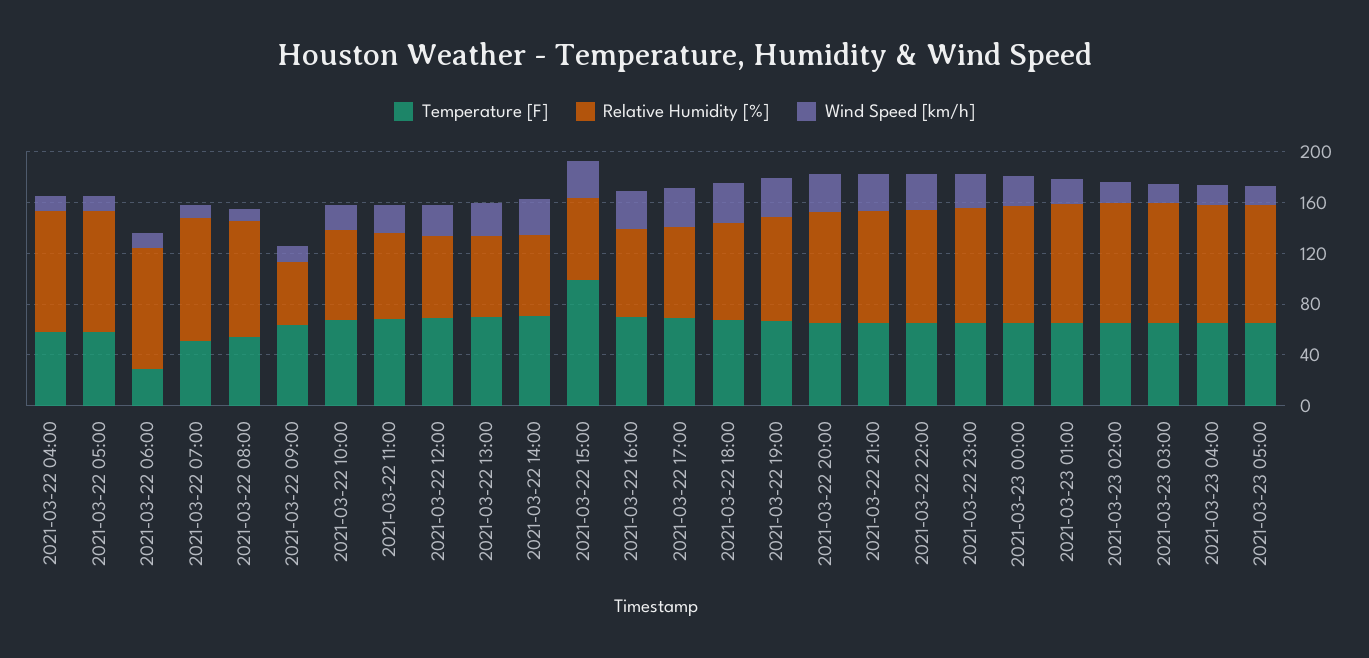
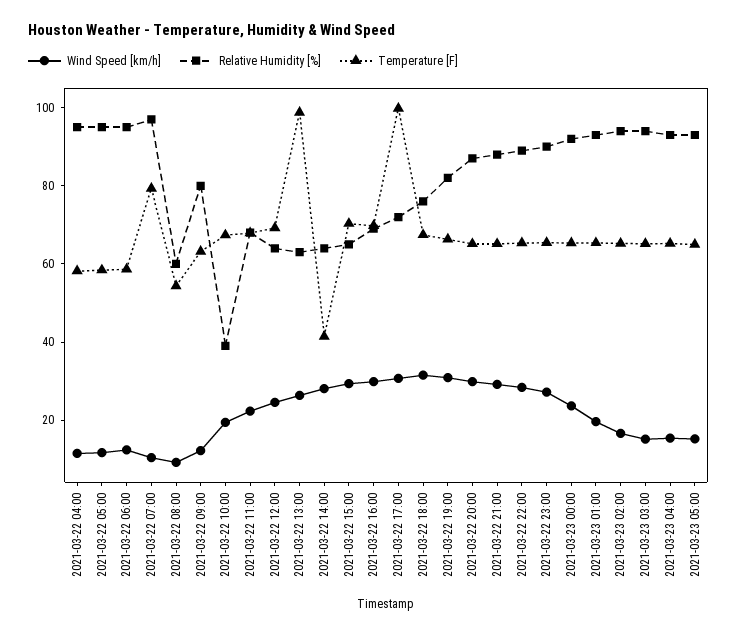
  {
    "Temperature [F]": {
      "2021-03-22 04:00": 60,
      "2021-03-22 05:00": 60,
-     "2021-03-22 06:00": 30,
+     "2021-03-22 06:00": 60,
-     "2021-03-22 07:00": 50,
+     "2021-03-22 07:00": 80,
      "2021-03-22 08:00": 55,
      "2021-03-22 09:00": 65,
      "2021-03-22 10:00": 65,
      "2021-03-22 11:00": 70,
      "2021-03-22 12:00": 70,
-     "2021-03-22 13:00": 70,
+     "2021-03-22 13:00": 100,
-     "2021-03-22 14:00": 70,
+     "2021-03-22 14:00": 40,
-     "2021-03-22 15:00": 100,
+     "2021-03-22 15:00": 70,
      "2021-03-22 16:00": 70,
-     "2021-03-22 17:00": 70,
+     "2021-03-22 17:00": 100,
      "2021-03-22 18:00": 65,
      "2021-03-22 19:00": 65,
      "2021-03-22 20:00": 65,
      "2021-03-22 21:00": 65,
      "2021-03-22 22:00": 65,
      "2021-03-22 23:00": 65,
      "2021-03-23 00:00": 65,
      "2021-03-23 01:00": 65,
      "2021-03-23 02:00": 65,
      "2021-03-23 03:00": 65,
      "2021-03-23 04:00": 65,
      "2021-03-23 05:00": 65
    },
    "Relative Humidity [%]": {
      "2021-03-22 04:00": 95,
      "2021-03-22 05:00": 95,
      "2021-03-22 06:00": 95,
      "2021-03-22 07:00": 95,
-     "2021-03-22 08:00": 90,
+     "2021-03-22 08:00": 60,
-     "2021-03-22 09:00": 50,
+     "2021-03-22 09:00": 80,
-     "2021-03-22 10:00": 70,
+     "2021-03-22 10:00": 40,
      "2021-03-22 11:00": 70,
      "2021-03-22 12:00": 65,
      "2021-03-22 13:00": 65,
      "2021-03-22 14:00": 65,
      "2021-03-22 15:00": 65,
      "2021-03-22 16:00": 70,
      "2021-03-22 17:00": 70,
      "2021-03-22 18:00": 75,
      "2021-03-22 19:00": 80,
      "2021-03-22 20:00": 85,
      "2021-03-22 21:00": 90,
      "2021-03-22 22:00": 90,
      "2021-03-22 23:00": 90,
      "2021-03-23 00:00": 90,
      "2021-03-23 01:00": 95,
      "2021-03-23 02:00": 95,
      "2021-03-23 03:00": 95,
      "2021-03-23 04:00": 95,
      "2021-03-23 05:00": 95
    },
    "Wind Speed [km/h]": {
      "2021-03-22 04:00": 10,
      "2021-03-22 05:00": 10,
      "2021-03-22 06:00": 10,
      "2021-03-22 07:00": 10,
      "2021-03-22 08:00": 10,
      "2021-03-22 09:00": 10,
      "2021-03-22 10:00": 20,
      "2021-03-22 11:00": 20,
      "2021-03-22 12:00": 25,
      "2021-03-22 13:00": 25,
      "2021-03-22 14:00": 30,
      "2021-03-22 15:00": 30,
      "2021-03-22 16:00": 30,
      "2021-03-22 17:00": 30,
      "2021-03-22 18:00": 30,
      "2021-03-22 19:00": 30,
      "2021-03-22 20:00": 30,
      "2021-03-22 21:00": 30,
      "2021-03-22 22:00": 30,
      "2021-03-22 23:00": 25,
      "2021-03-23 00:00": 25,
      "2021-03-23 01:00": 20,
      "2021-03-23 02:00": 15,
      "2021-03-23 03:00": 15,
      "2021-03-23 04:00": 15,
      "2021-03-23 05:00": 15
    }
  }

